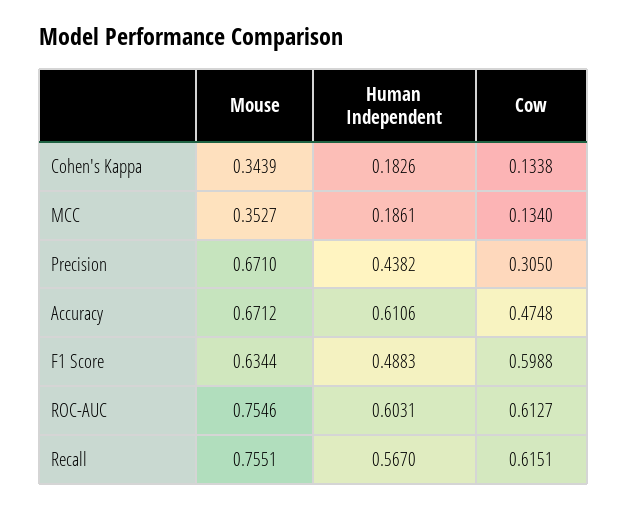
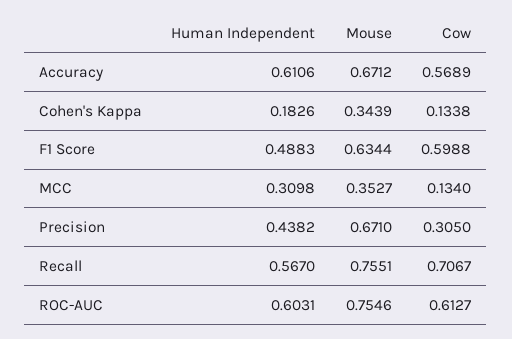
  {
    "Mouse": {
      "Cohen's Kappa": 0.3439,
      "MCC": 0.3527,
      "Precision": 0.671,
      "Accuracy": 0.6712,
      "F1 Score": 0.6344,
      "ROC-AUC": 0.7546,
      "Recall": 0.7551
    },
    "Human Independent": {
      "Cohen's Kappa": 0.1826,
-     "MCC": 0.1861,
+     "MCC": 0.3098,
      "Precision": 0.4382,
      "Accuracy": 0.6106,
      "F1 Score": 0.4883,
      "ROC-AUC": 0.6031,
      "Recall": 0.567
    },
    "Cow": {
      "Cohen's Kappa": 0.1338,
      "MCC": 0.134,
      "Precision": 0.305,
-     "Accuracy": 0.4748,
+     "Accuracy": 0.5689,
      "F1 Score": 0.5988,
      "ROC-AUC": 0.6127,
-     "Recall": 0.6151
+     "Recall": 0.7067
    }
  }

